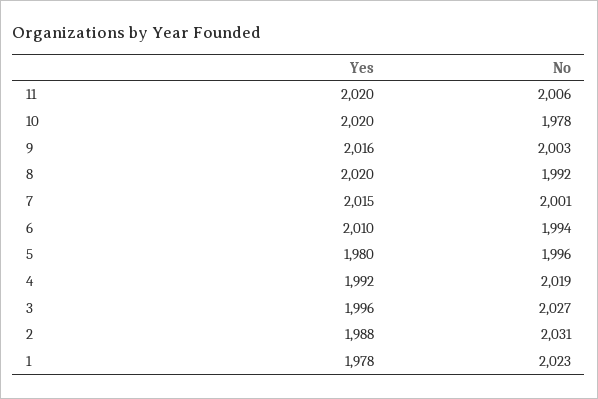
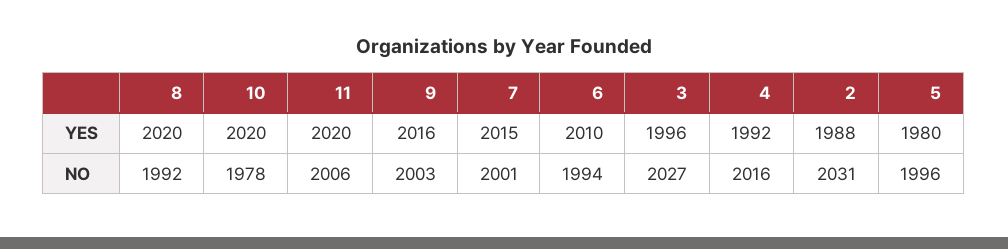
  {
    "Yes": {
      "11": 2020,
      "10": 2020,
      "9": 2016,
      "8": 2020,
      "7": 2015,
      "6": 2010,
      "5": 1980,
      "4": 1992,
      "3": 1996,
-     "2": 1988,
+     "2": 1988
-     "1": 1978
    },
    "No": {
      "11": 2006,
      "10": 1978,
      "9": 2003,
      "8": 1992,
      "7": 2001,
      "6": 1994,
      "5": 1996,
-     "4": 2019,
+     "4": 2016,
      "3": 2027,
-     "2": 2031,
+     "2": 2031
-     "1": 2023
    }
  }

